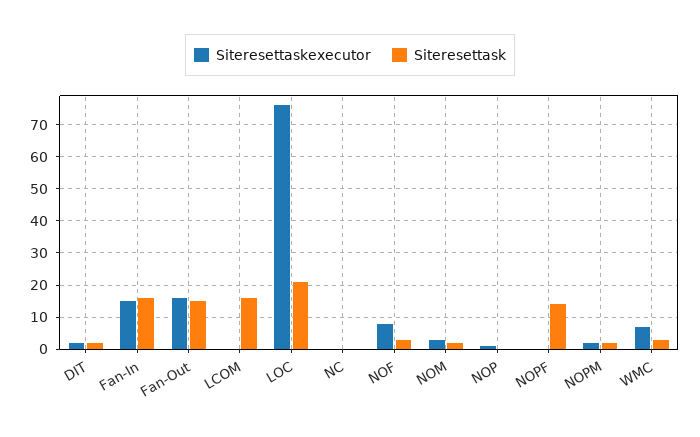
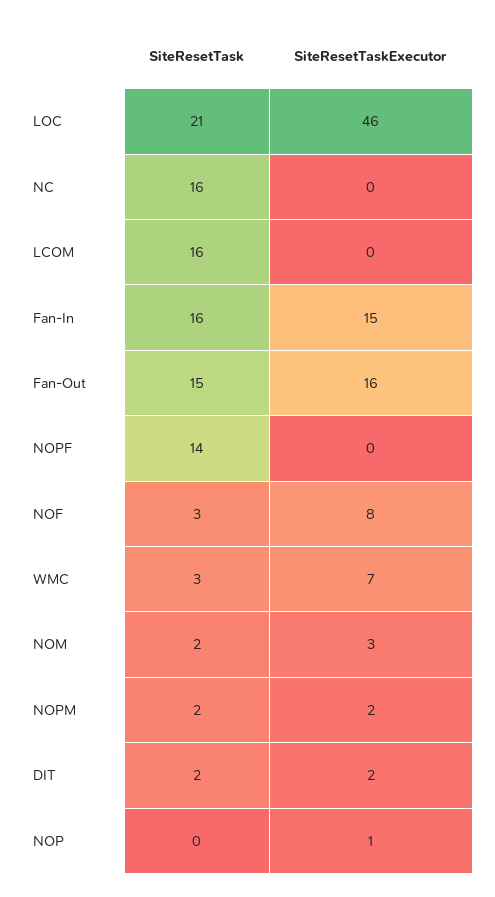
  {
    "Siteresettaskexecutor": {
      "DIT": 2,
      "Fan-In": 15,
      "Fan-Out": 16,
      "LCOM": 0,
-     "LOC": 75,
+     "LOC": 46,
      "NC": 0,
      "NOF": 8,
      "NOM": 3,
      "NOP": 1,
      "NOPF": 0,
      "NOPM": 2,
      "WMC": 7
    },
    "Siteresettask": {
      "DIT": 2,
      "Fan-In": 16,
      "Fan-Out": 15,
      "LCOM": 16,
      "LOC": 21,
-     "NC": 0,
+     "NC": 16,
      "NOF": 3,
      "NOM": 2,
      "NOP": 0,
      "NOPF": 14,
      "NOPM": 2,
      "WMC": 3
    }
  }

